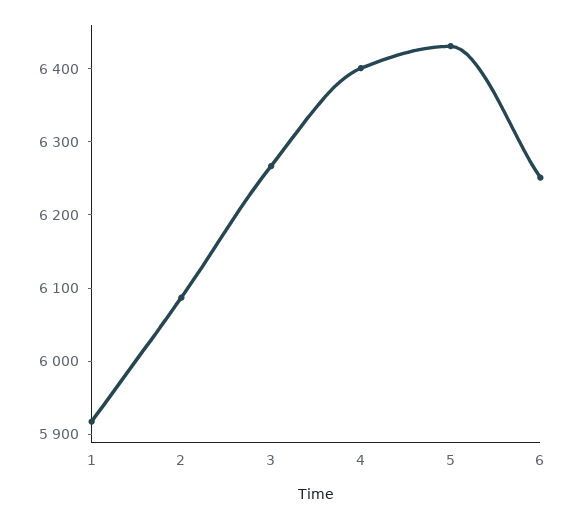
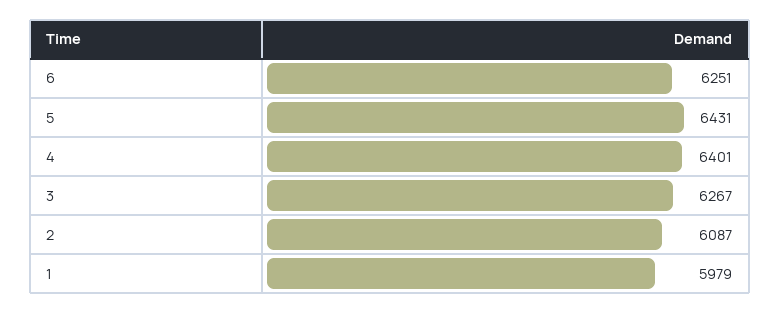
  {
-   "1": 5920,
+   "1": 5979,
    "2": 6087,
    "3": 6267,
    "4": 6401,
    "5": 6431,
    "6": 6251
  }

